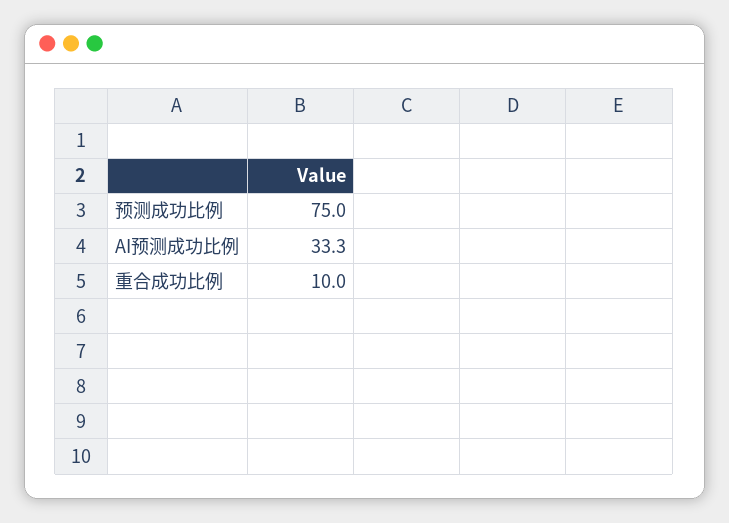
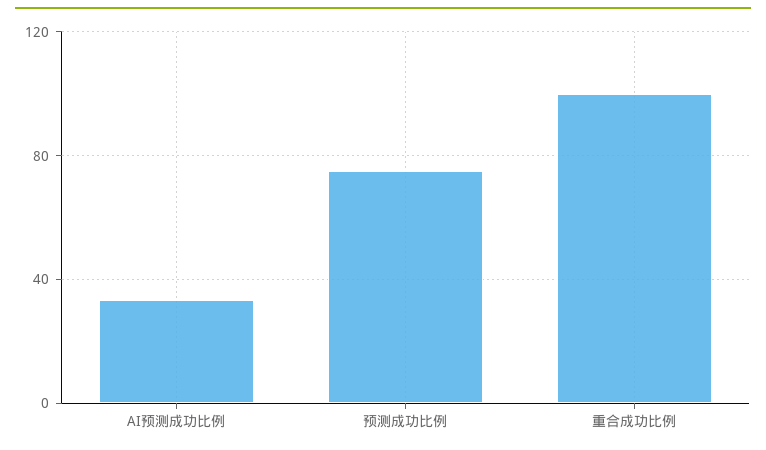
  {
    "预测成功比例": 75,
    "AI预测成功比例": 33.3,
-   "重合成功比例": 10
+   "重合成功比例": 100
  }

